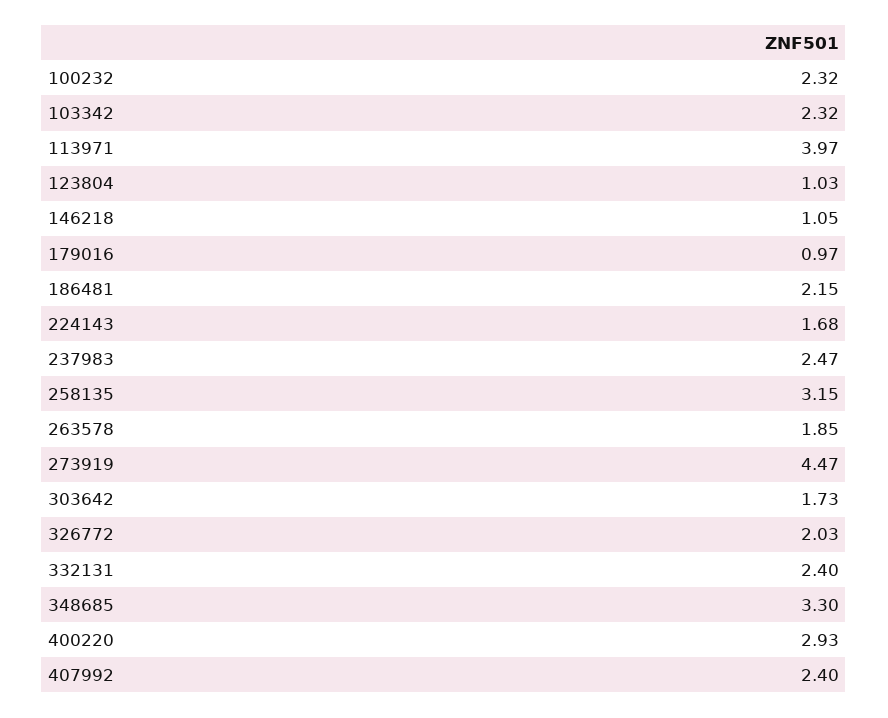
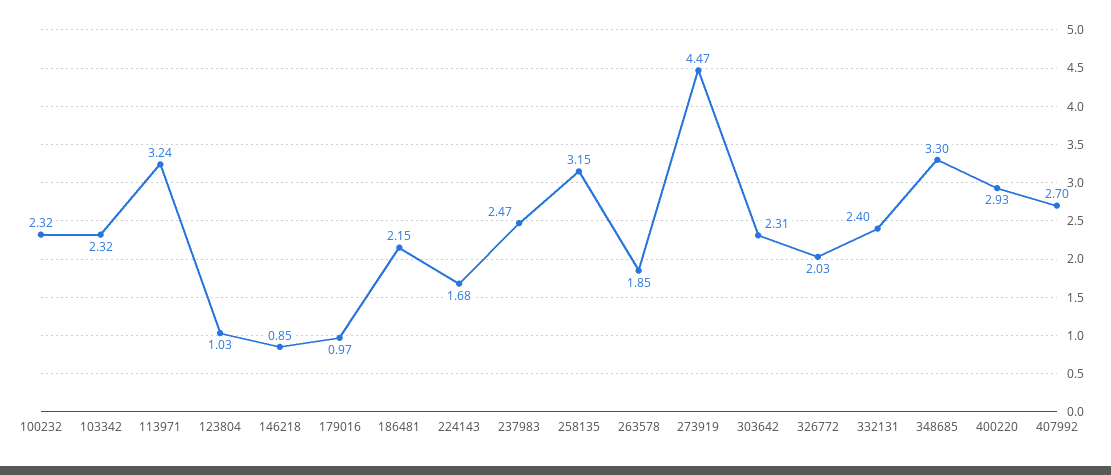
  {
    "100232": 2.32,
    "103342": 2.32,
-   "113971": 3.97,
+   "113971": 3.24,
    "123804": 1.03,
-   "146218": 1.05,
+   "146218": 0.85,
    "179016": 0.97,
    "186481": 2.15,
    "224143": 1.68,
    "237983": 2.47,
    "258135": 3.15,
    "263578": 1.85,
    "273919": 4.47,
-   "303642": 1.73,
+   "303642": 2.31,
    "326772": 2.03,
    "332131": 2.4,
    "348685": 3.3,
    "400220": 2.93,
-   "407992": 2.4
+   "407992": 2.7
  }

